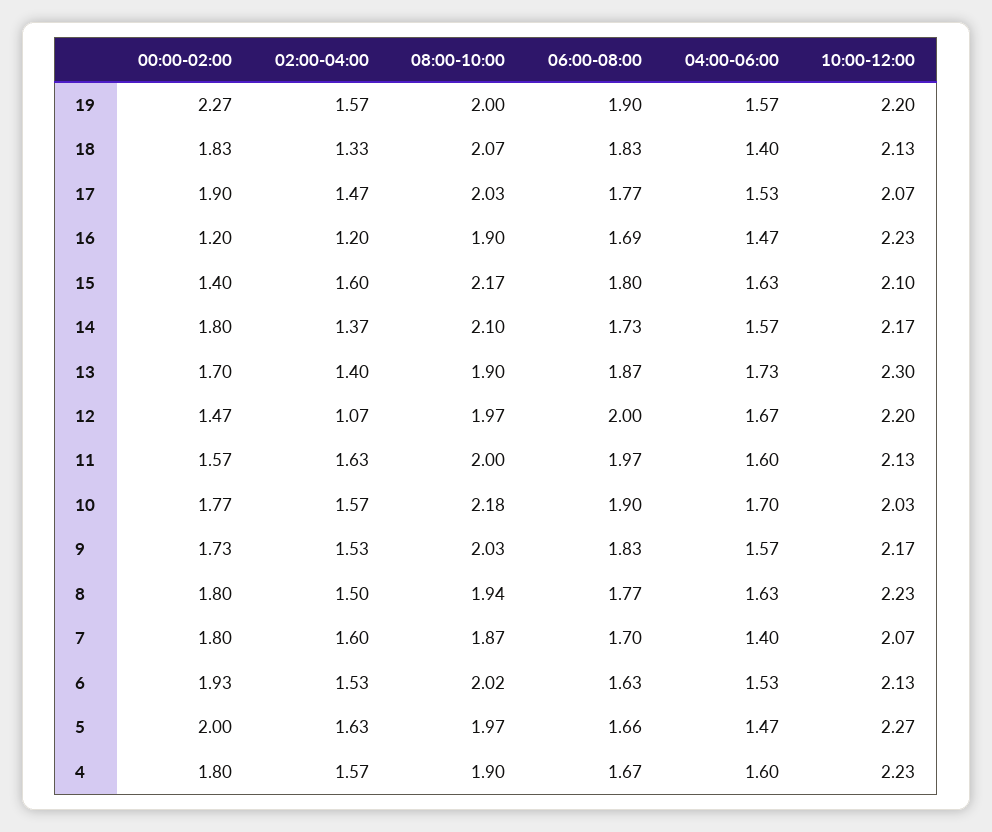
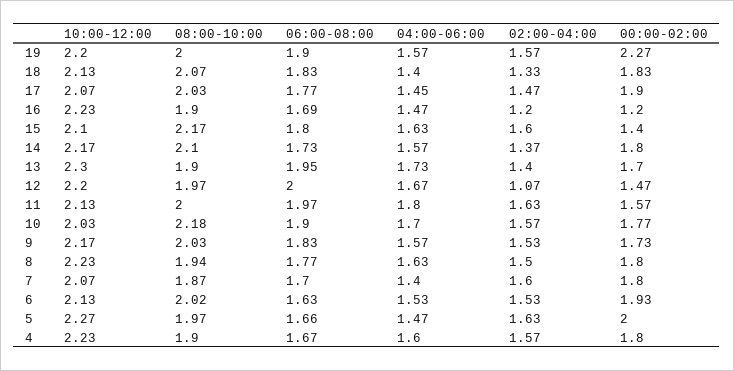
  {
    "00:00-02:00": {
      "19": 2.27,
      "18": 1.83,
      "17": 1.9,
      "16": 1.2,
      "15": 1.4,
      "14": 1.8,
      "13": 1.7,
      "12": 1.47,
      "11": 1.57,
      "10": 1.77,
      "9": 1.73,
      "8": 1.8,
      "7": 1.8,
      "6": 1.93,
      "5": 2,
      "4": 1.8
    },
    "02:00-04:00": {
      "19": 1.57,
      "18": 1.33,
      "17": 1.47,
      "16": 1.2,
      "15": 1.6,
      "14": 1.37,
      "13": 1.4,
      "12": 1.07,
      "11": 1.63,
      "10": 1.57,
      "9": 1.53,
      "8": 1.5,
      "7": 1.6,
      "6": 1.53,
      "5": 1.63,
      "4": 1.57
    },
    "08:00-10:00": {
      "19": 2,
      "18": 2.07,
      "17": 2.03,
      "16": 1.9,
      "15": 2.17,
      "14": 2.1,
      "13": 1.9,
      "12": 1.97,
      "11": 2,
      "10": 2.18,
      "9": 2.03,
      "8": 1.94,
      "7": 1.87,
      "6": 2.02,
      "5": 1.97,
      "4": 1.9
    },
    "06:00-08:00": {
      "19": 1.9,
      "18": 1.83,
      "17": 1.77,
      "16": 1.69,
      "15": 1.8,
      "14": 1.73,
-     "13": 1.87,
+     "13": 1.95,
      "12": 2,
      "11": 1.97,
      "10": 1.9,
      "9": 1.83,
      "8": 1.77,
      "7": 1.7,
      "6": 1.63,
      "5": 1.66,
      "4": 1.67
    },
    "04:00-06:00": {
      "19": 1.57,
      "18": 1.4,
-     "17": 1.53,
+     "17": 1.45,
      "16": 1.47,
      "15": 1.63,
      "14": 1.57,
      "13": 1.73,
      "12": 1.67,
-     "11": 1.6,
+     "11": 1.8,
      "10": 1.7,
      "9": 1.57,
      "8": 1.63,
      "7": 1.4,
      "6": 1.53,
      "5": 1.47,
      "4": 1.6
    },
    "10:00-12:00": {
      "19": 2.2,
      "18": 2.13,
      "17": 2.07,
      "16": 2.23,
      "15": 2.1,
      "14": 2.17,
      "13": 2.3,
      "12": 2.2,
      "11": 2.13,
      "10": 2.03,
      "9": 2.17,
      "8": 2.23,
      "7": 2.07,
      "6": 2.13,
      "5": 2.27,
      "4": 2.23
    }
  }

